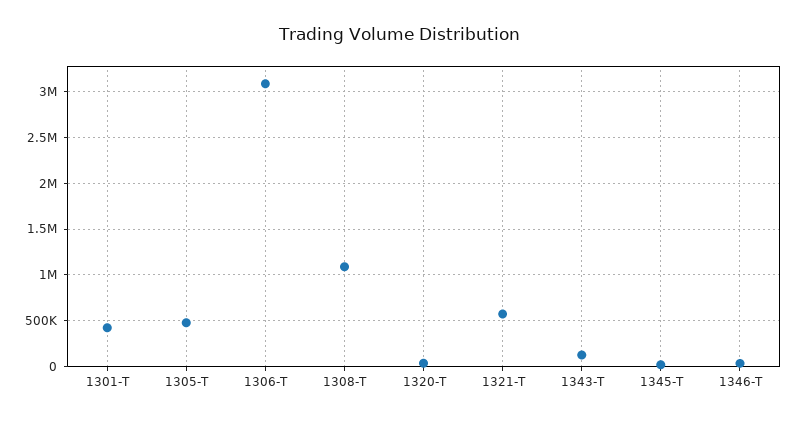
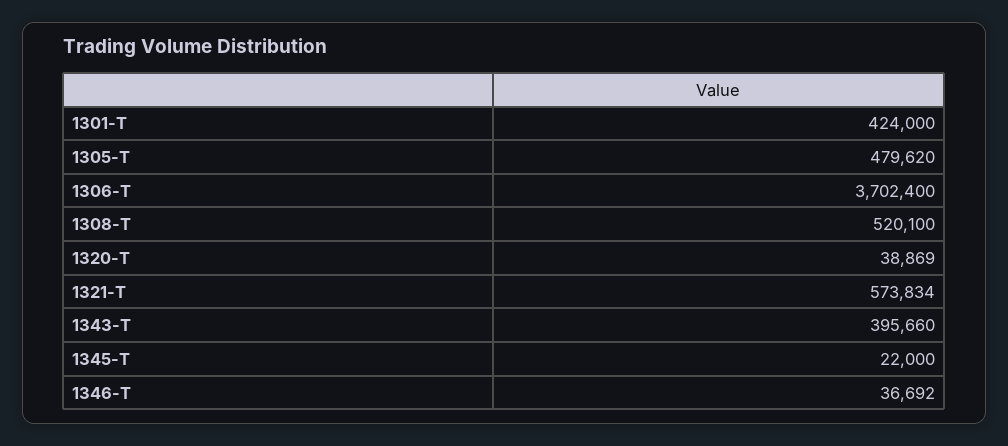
  {
    "1301-T": 424000,
    "1305-T": 479620,
-   "1306-T": 3100000,
+   "1306-T": 3702400,
-   "1308-T": 1100000,
+   "1308-T": 520100,
    "1320-T": 38869,
    "1321-T": 573834,
-   "1343-T": 100000,
+   "1343-T": 395660,
    "1345-T": 22000,
    "1346-T": 36692
  }

